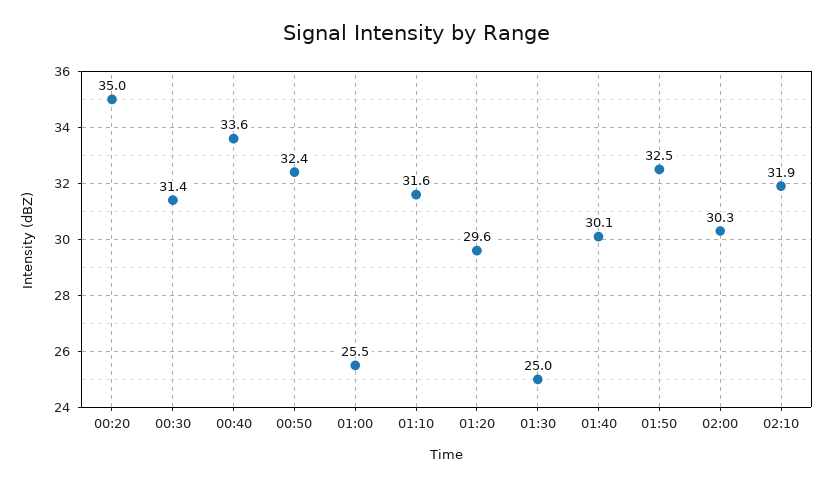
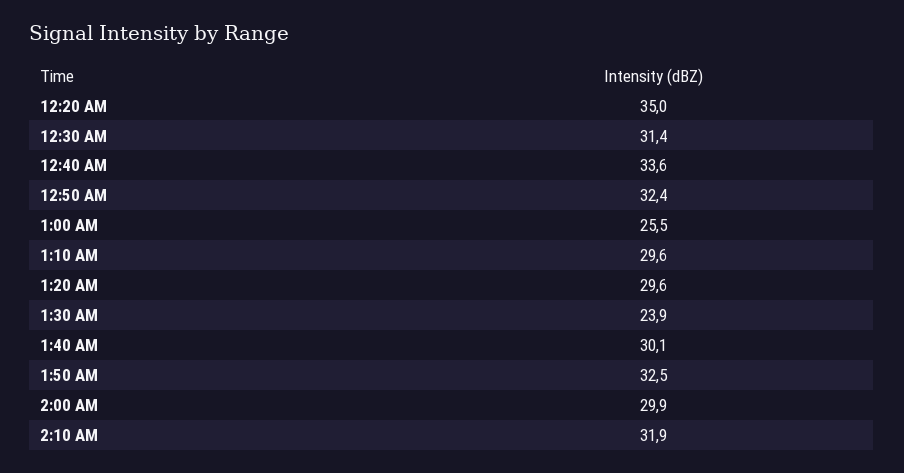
  {
    "00:20": 35,
    "00:30": 31.4,
    "00:40": 33.6,
    "00:50": 32.4,
    "01:00": 25.5,
-   "01:10": 31.6,
+   "01:10": 29.6,
    "01:20": 29.6,
-   "01:30": 25,
+   "01:30": 23.9,
    "01:40": 30.1,
    "01:50": 32.5,
-   "02:00": 30.3,
+   "02:00": 29.9,
    "02:10": 31.9
  }

